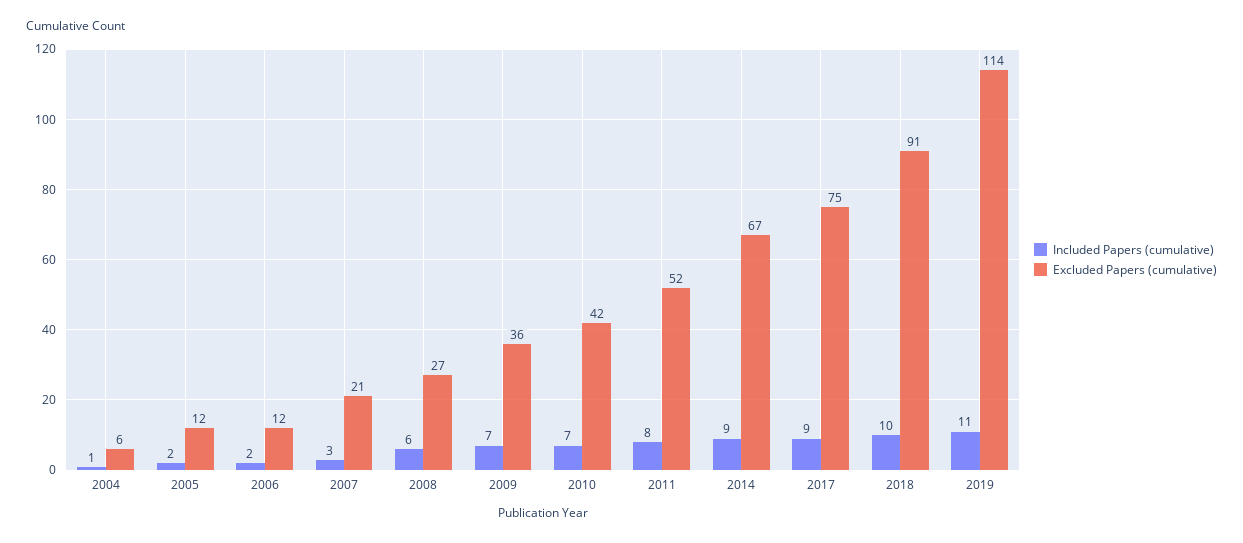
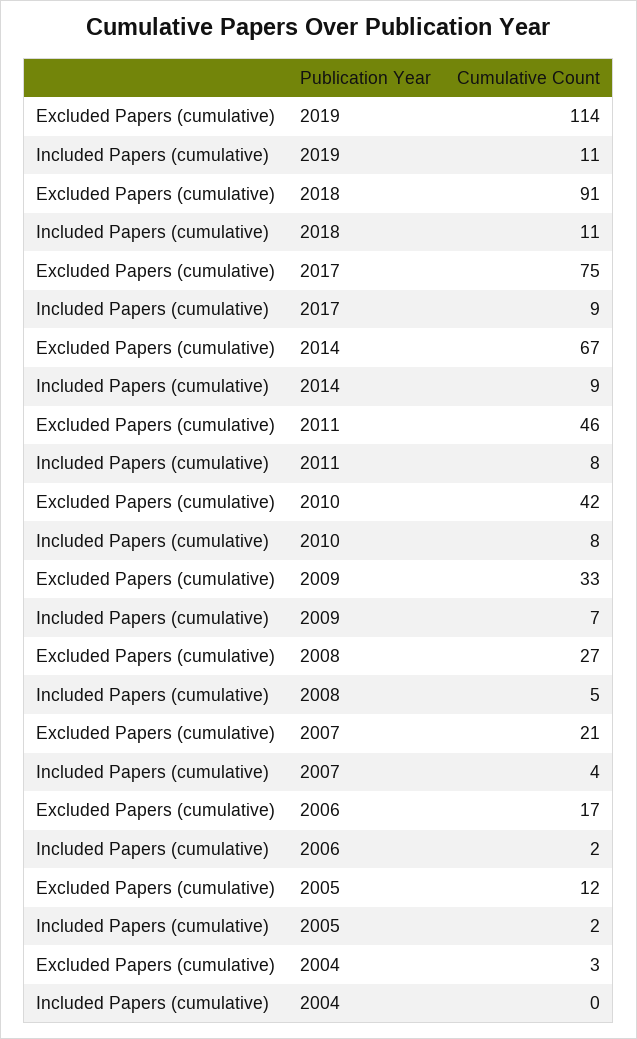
  {
    "Included Papers (cumulative)": {
-     "2004": 1,
+     "2004": 0,
      "2005": 2,
      "2006": 2,
-     "2007": 3,
+     "2007": 4,
-     "2008": 6,
+     "2008": 5,
      "2009": 7,
-     "2010": 7,
+     "2010": 8,
      "2011": 8,
      "2014": 9,
      "2017": 9,
-     "2018": 10,
+     "2018": 11,
      "2019": 11
    },
    "Excluded Papers (cumulative)": {
-     "2004": 6,
+     "2004": 3,
      "2005": 12,
-     "2006": 12,
+     "2006": 17,
      "2007": 21,
      "2008": 27,
-     "2009": 36,
+     "2009": 33,
      "2010": 42,
-     "2011": 52,
+     "2011": 46,
      "2014": 67,
      "2017": 75,
      "2018": 91,
      "2019": 114
    }
  }

